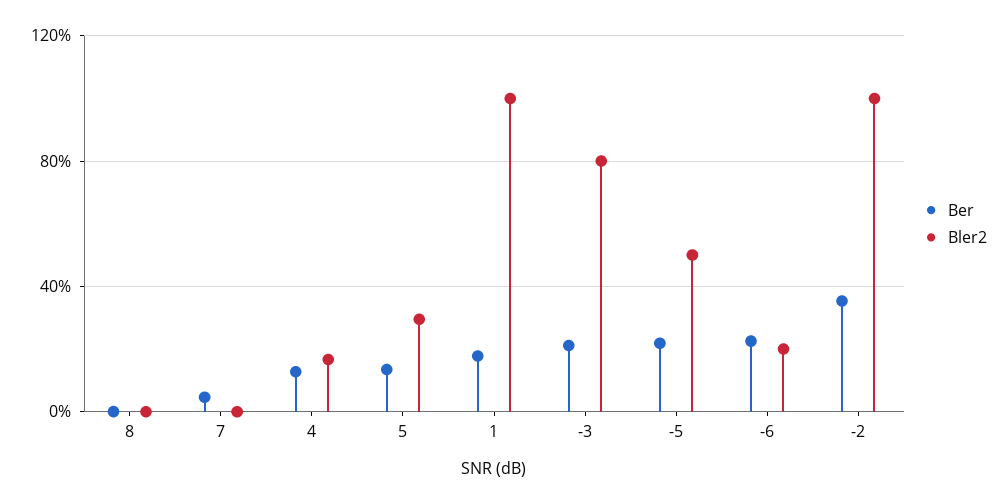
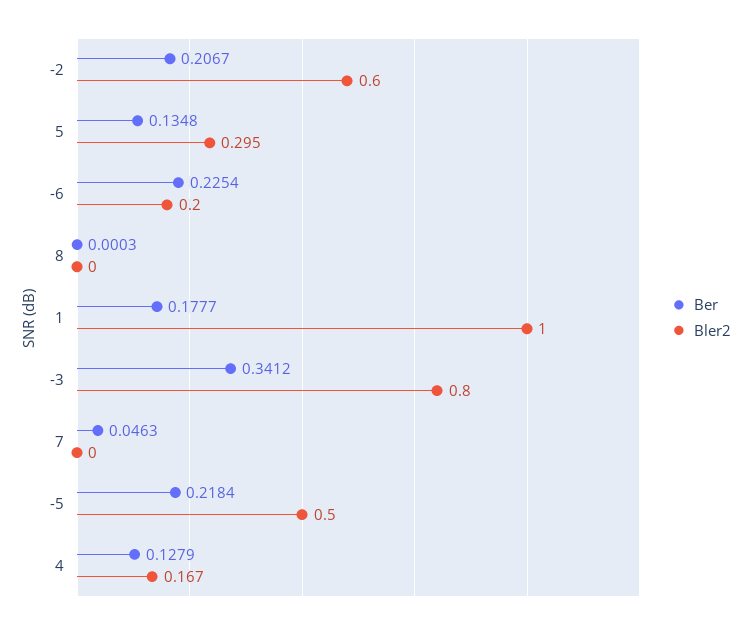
  {
    "Ber": {
      "8": 0.0003,
      "7": 0.0463,
      "4": 0.1279,
      "5": 0.1348,
      "1": 0.1777,
-     "-3": 0.2,
+     "-3": 0.3412,
      "-5": 0.2184,
      "-6": 0.2254,
-     "-2": 0.35
+     "-2": 0.2067
    },
    "Bler2": {
      "8": 0,
      "7": 0,
      "4": 0.167,
      "5": 0.295,
      "1": 1,
      "-3": 0.8,
      "-5": 0.5,
      "-6": 0.2,
-     "-2": 1
+     "-2": 0.6
    }
  }

